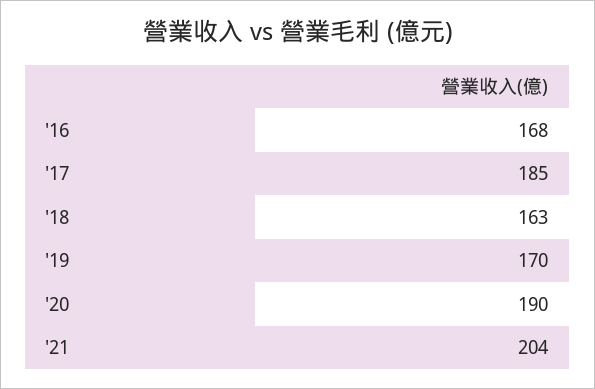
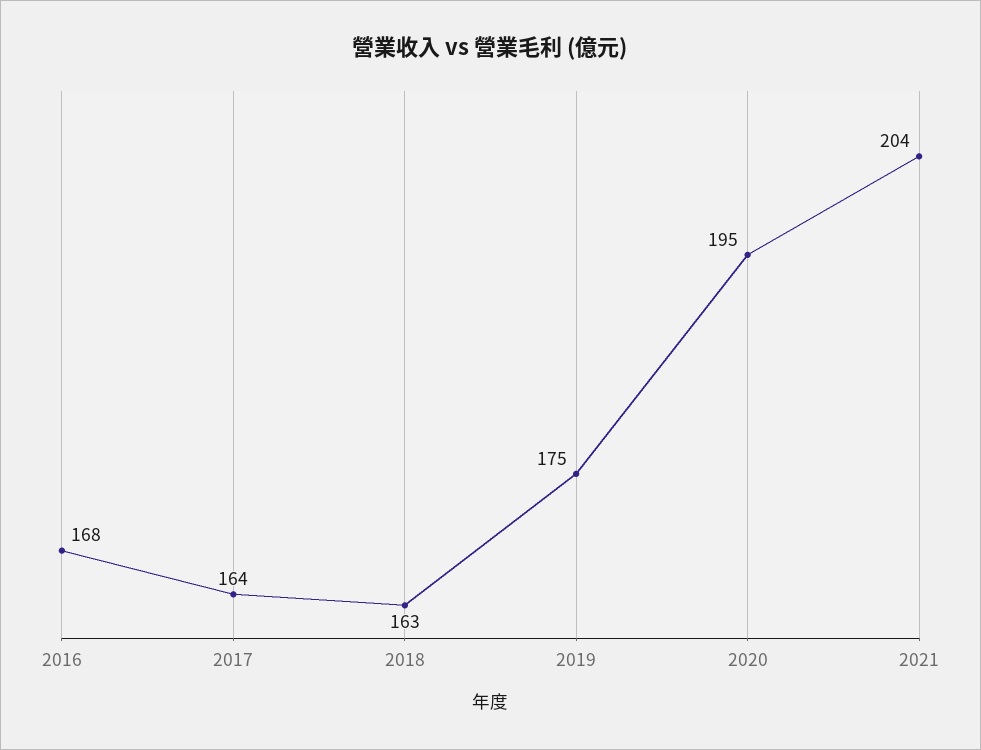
  {
    "'16": 168,
-   "'17": 185,
+   "'17": 164,
    "'18": 163,
-   "'19": 170,
+   "'19": 175,
-   "'20": 190,
+   "'20": 195,
    "'21": 204
  }

